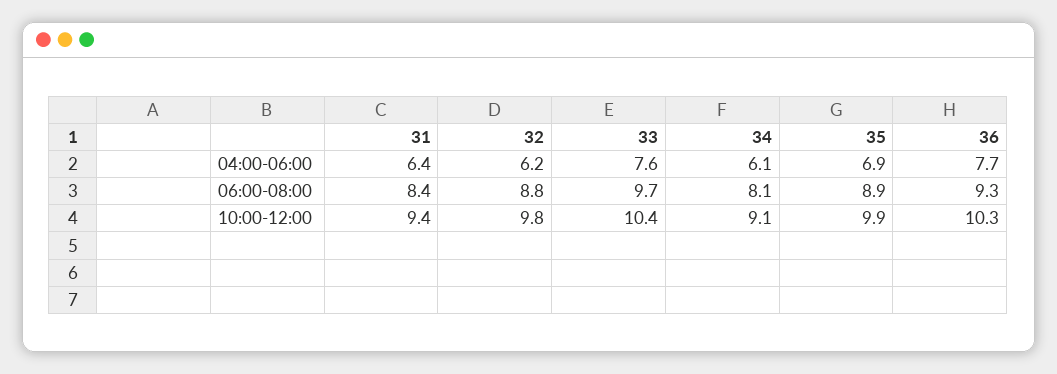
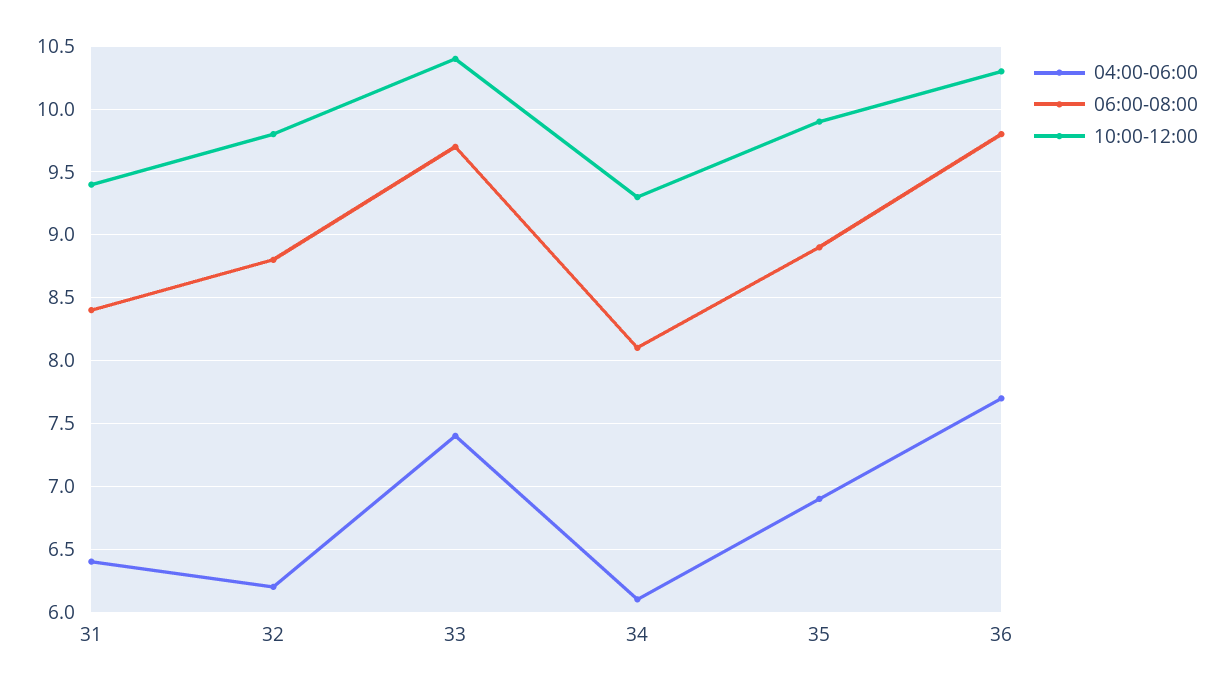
  {
    "04:00-06:00": {
      "31": 6.4,
      "32": 6.2,
-     "33": 7.6,
+     "33": 7.4,
      "34": 6.1,
      "35": 6.9,
      "36": 7.7
    },
    "06:00-08:00": {
      "31": 8.4,
      "32": 8.8,
      "33": 9.7,
      "34": 8.1,
      "35": 8.9,
-     "36": 9.3
+     "36": 9.8
    },
    "10:00-12:00": {
      "31": 9.4,
      "32": 9.8,
      "33": 10.4,
-     "34": 9.1,
+     "34": 9.3,
      "35": 9.9,
      "36": 10.3
    }
  }

